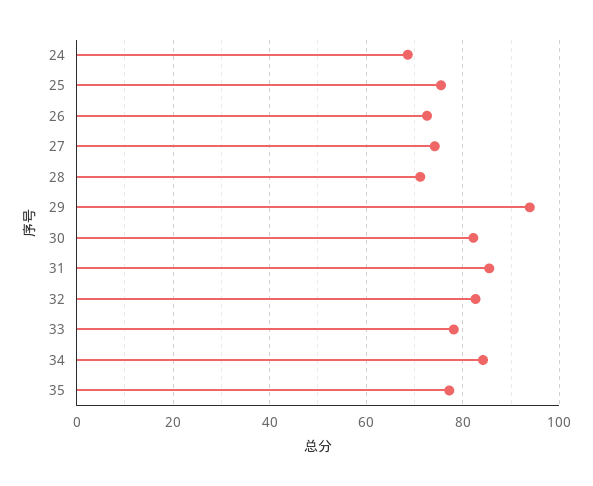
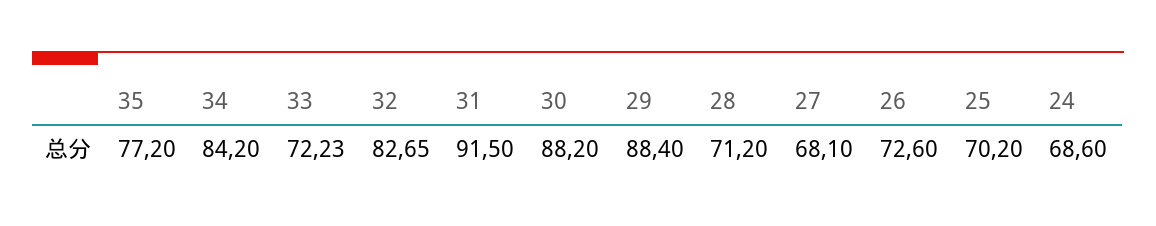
  {
    "24": 68.6,
-   "25": 76,
+   "25": 70.2,
    "26": 72.6,
-   "27": 74,
+   "27": 68.1,
    "28": 71.2,
-   "29": 94,
+   "29": 88.4,
-   "30": 82,
+   "30": 88.2,
-   "31": 86,
+   "31": 91.5,
    "32": 82.65,
-   "33": 78,
+   "33": 72.23,
    "34": 84.2,
    "35": 77.2
  }

